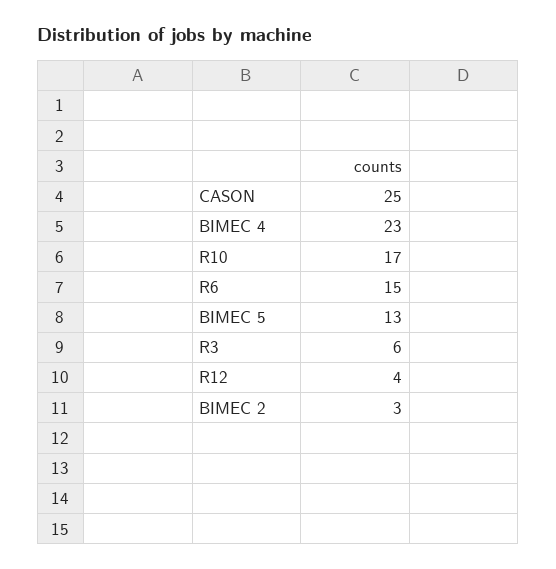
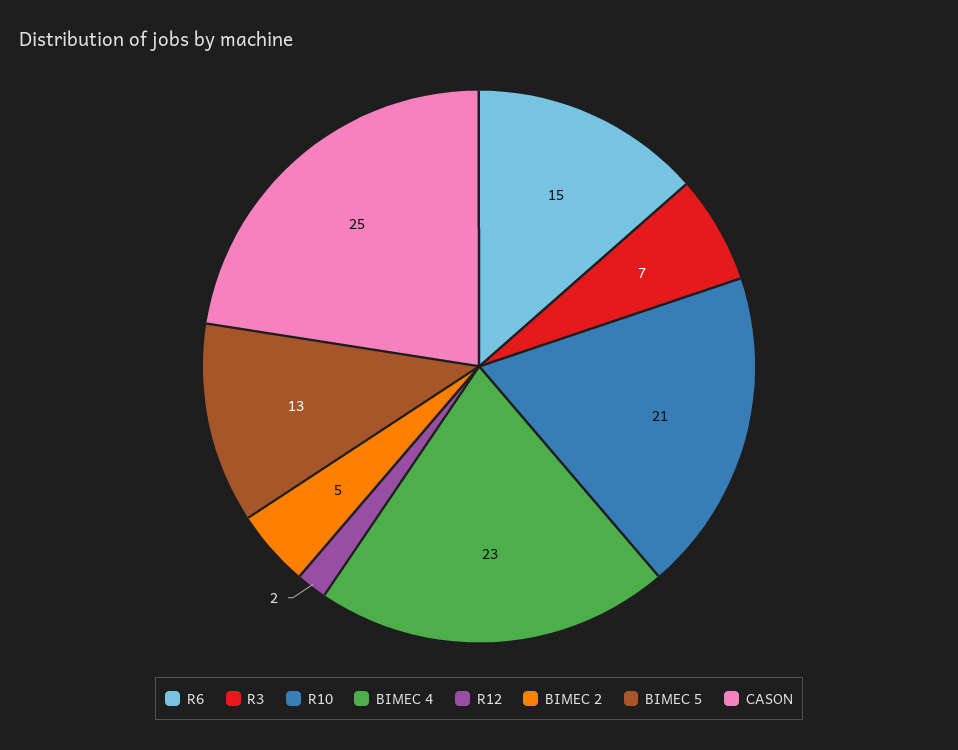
  {
    "CASON": 25,
    "BIMEC 4": 23,
-   "R10": 17,
+   "R10": 21,
    "R6": 15,
    "BIMEC 5": 13,
-   "R3": 6,
+   "R3": 7,
-   "R12": 4,
+   "R12": 2,
-   "BIMEC 2": 3
+   "BIMEC 2": 5
  }

